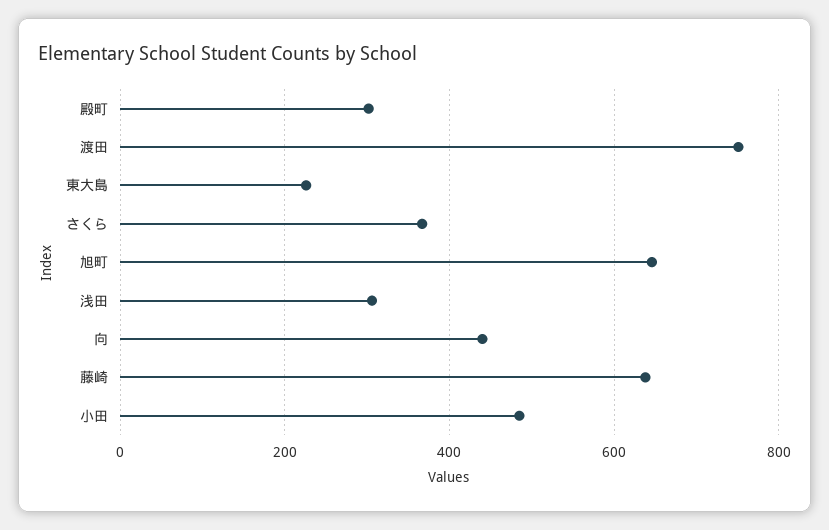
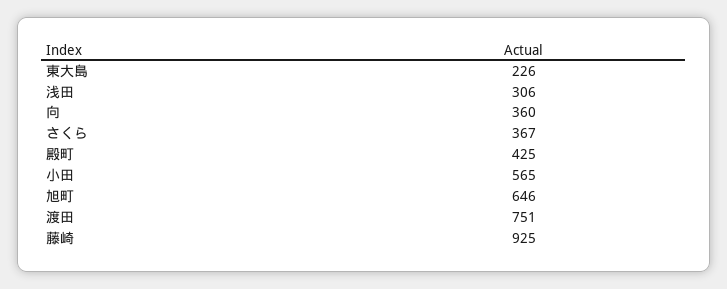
  {
-   "殿町": 300,
+   "殿町": 425,
    "渡田": 751,
    "東大島": 226,
    "さくら": 367,
    "旭町": 646,
    "浅田": 306,
-   "向": 440,
+   "向": 360,
-   "藤崎": 640,
+   "藤崎": 925,
-   "小田": 480
+   "小田": 565
  }

